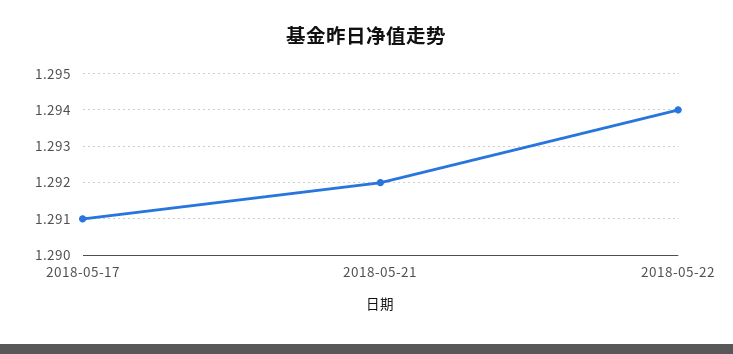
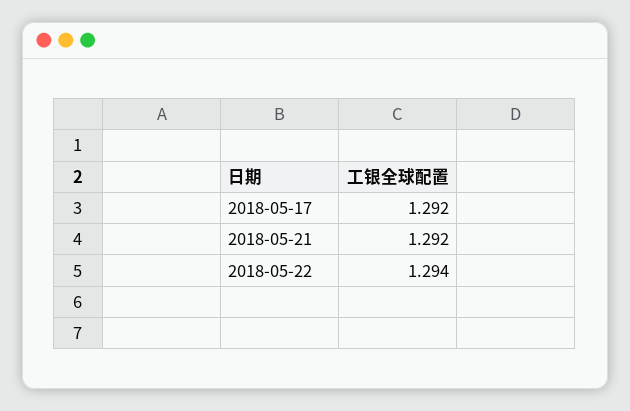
  {
-   "2018-05-17": 1.291,
+   "2018-05-17": 1.292,
    "2018-05-21": 1.292,
    "2018-05-22": 1.294
  }

